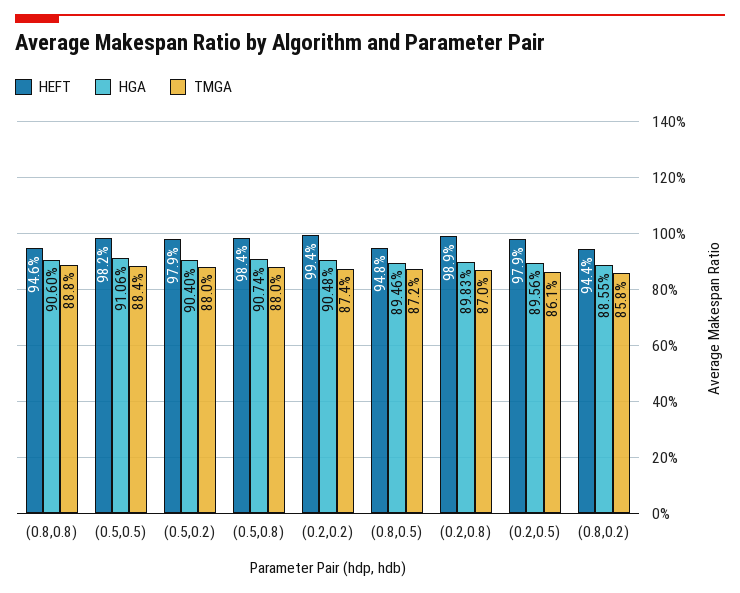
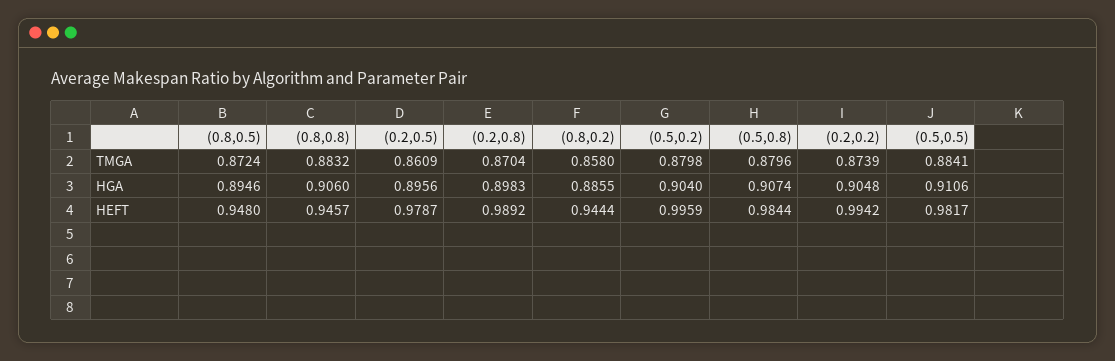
  {
    "HEFT": {
      "(0.8,0.8)": 0.9457,
      "(0.5,0.5)": 0.9817,
-     "(0.5,0.2)": 0.979,
+     "(0.5,0.2)": 0.9959,
      "(0.5,0.8)": 0.9844,
      "(0.2,0.2)": 0.9942,
      "(0.8,0.5)": 0.948,
      "(0.2,0.8)": 0.9892,
      "(0.2,0.5)": 0.9787,
      "(0.8,0.2)": 0.9444
    },
    "HGA": {
      "(0.8,0.8)": 0.906,
      "(0.5,0.5)": 0.9106,
      "(0.5,0.2)": 0.904,
      "(0.5,0.8)": 0.9074,
      "(0.2,0.2)": 0.9048,
      "(0.8,0.5)": 0.8946,
      "(0.2,0.8)": 0.8983,
      "(0.2,0.5)": 0.8956,
      "(0.8,0.2)": 0.8855
    },
    "TMGA": {
-     "(0.8,0.8)": 0.888,
+     "(0.8,0.8)": 0.8832,
      "(0.5,0.5)": 0.8841,
      "(0.5,0.2)": 0.8798,
      "(0.5,0.8)": 0.8796,
      "(0.2,0.2)": 0.8739,
      "(0.8,0.5)": 0.8724,
      "(0.2,0.8)": 0.8704,
      "(0.2,0.5)": 0.8609,
      "(0.8,0.2)": 0.858
    }
  }

